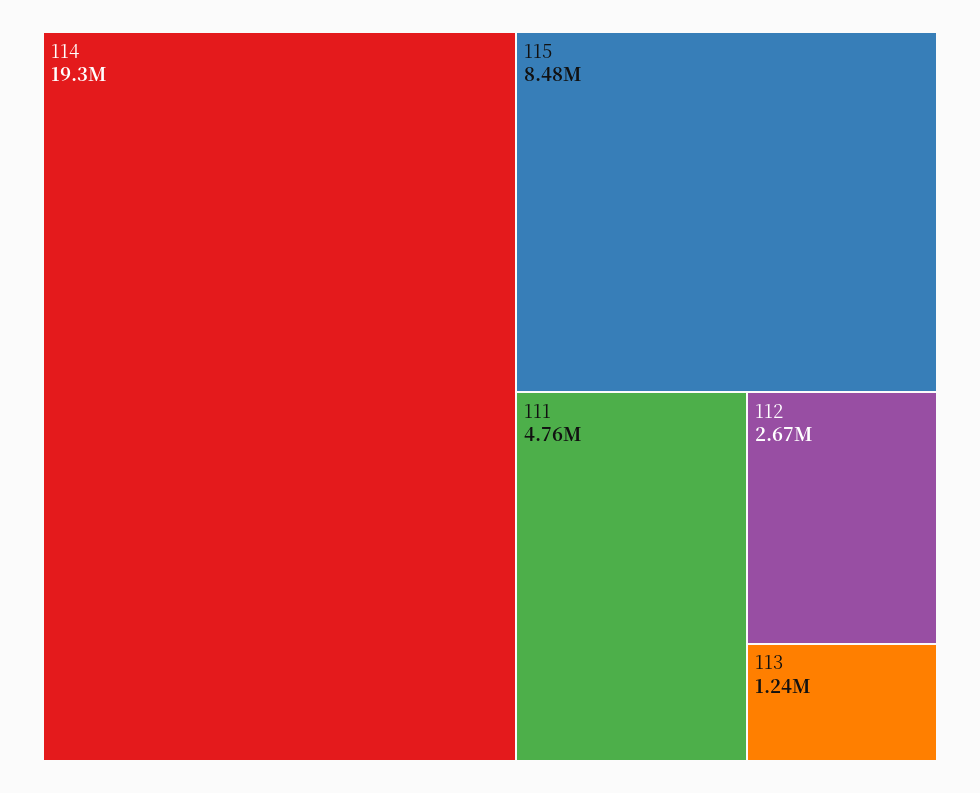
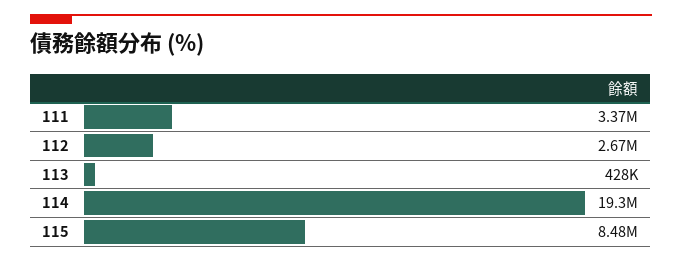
  {
    "114": 19300000,
    "115": 8480000,
-   "111": 4760000,
+   "111": 3370000,
    "112": 2670000,
-   "113": 1240000
+   "113": 428000
  }

